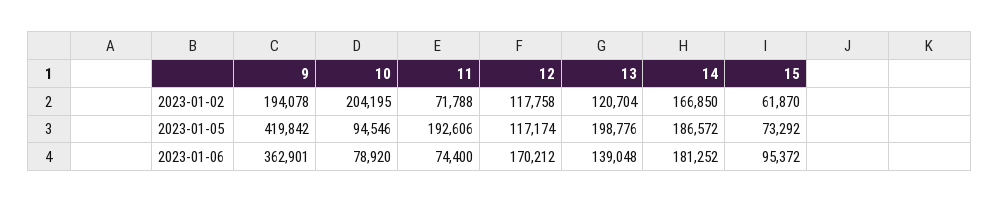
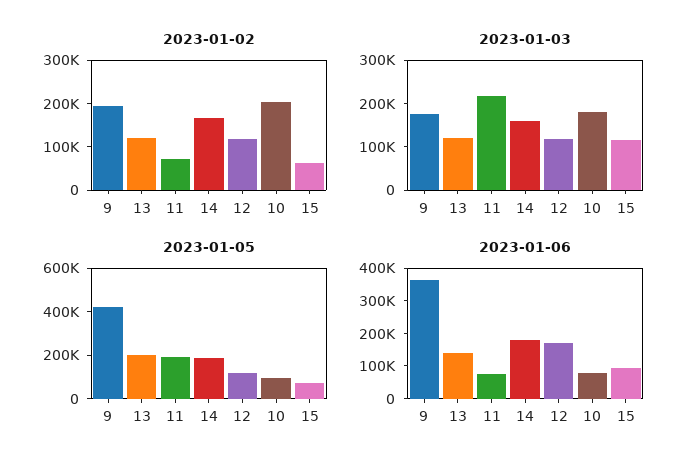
  {
    "2023-01-02": {
      "9": 194078,
      "10": 204195,
      "11": 71788,
      "12": 117758,
      "13": 120704,
      "14": 166850,
      "15": 61870
    },
    "2023-01-05": {
      "9": 419842,
      "10": 94546,
      "11": 192606,
      "12": 117174,
      "13": 198776,
      "14": 186572,
      "15": 73292
    },
    "2023-01-06": {
      "9": 362901,
      "10": 78920,
      "11": 74400,
      "12": 170212,
      "13": 139048,
      "14": 181252,
      "15": 95372
-   }
+   },
+   "2023-01-03": {
+     "9": 180000,
+     "13": 120000,
+     "11": 220000,
+     "14": 160000,
+     "12": 120000,
+     "10": 180000,
+     "15": 120000
+   }
  }

